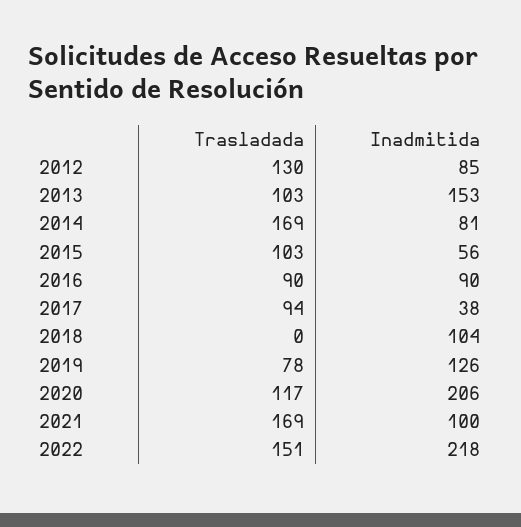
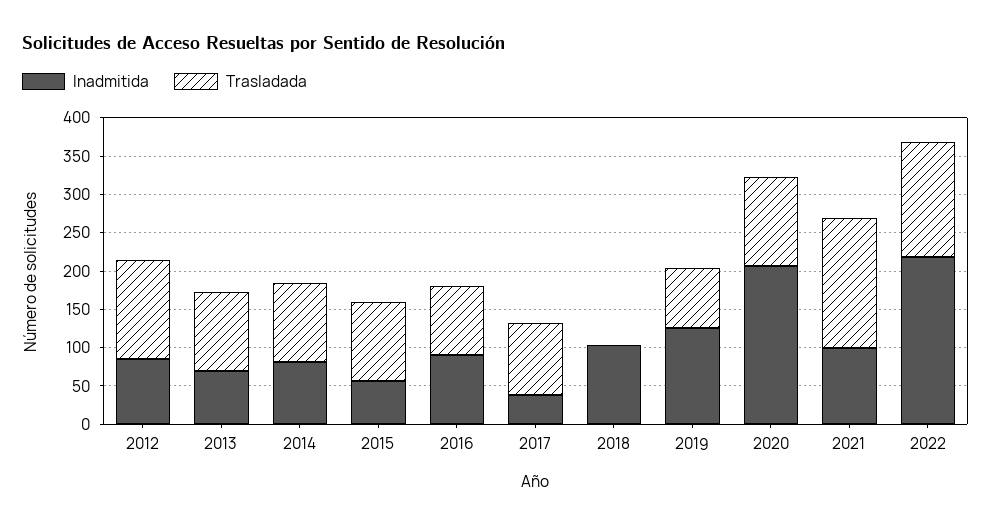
  {
    "Trasladada": {
      "2012": 130,
      "2013": 103,
-     "2014": 169,
+     "2014": 100,
      "2015": 103,
      "2016": 90,
      "2017": 94,
      "2018": 0,
      "2019": 78,
      "2020": 117,
      "2021": 169,
      "2022": 151
    },
    "Inadmitida": {
      "2012": 85,
-     "2013": 153,
+     "2013": 75,
      "2014": 81,
      "2015": 56,
      "2016": 90,
      "2017": 38,
      "2018": 104,
      "2019": 126,
      "2020": 206,
      "2021": 100,
      "2022": 218
    }
  }

